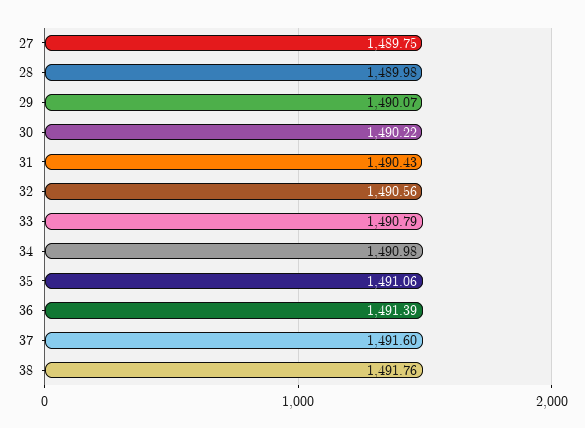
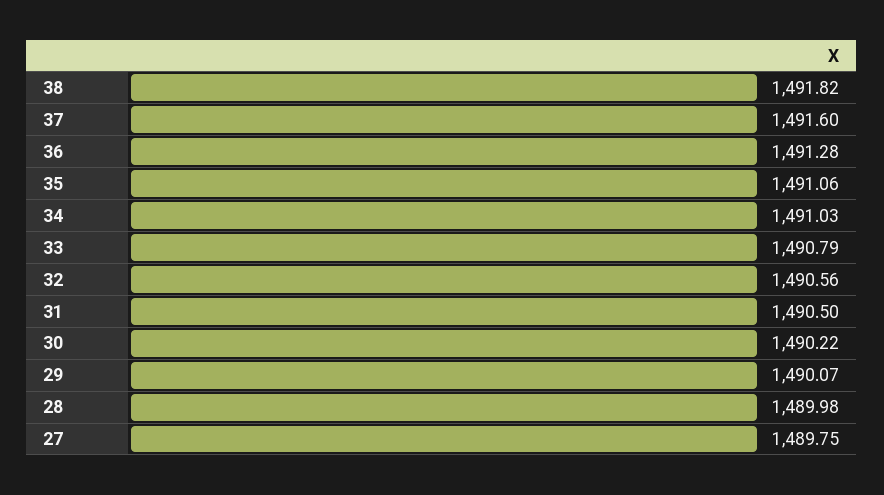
  {
    "27": 1489.75,
    "28": 1489.98,
    "29": 1490.07,
    "30": 1490.22,
-   "31": 1490.43,
+   "31": 1490.5,
    "32": 1490.56,
    "33": 1490.79,
-   "34": 1490.98,
+   "34": 1491.03,
    "35": 1491.06,
-   "36": 1491.39,
+   "36": 1491.28,
    "37": 1491.6,
-   "38": 1491.76
+   "38": 1491.82
  }

